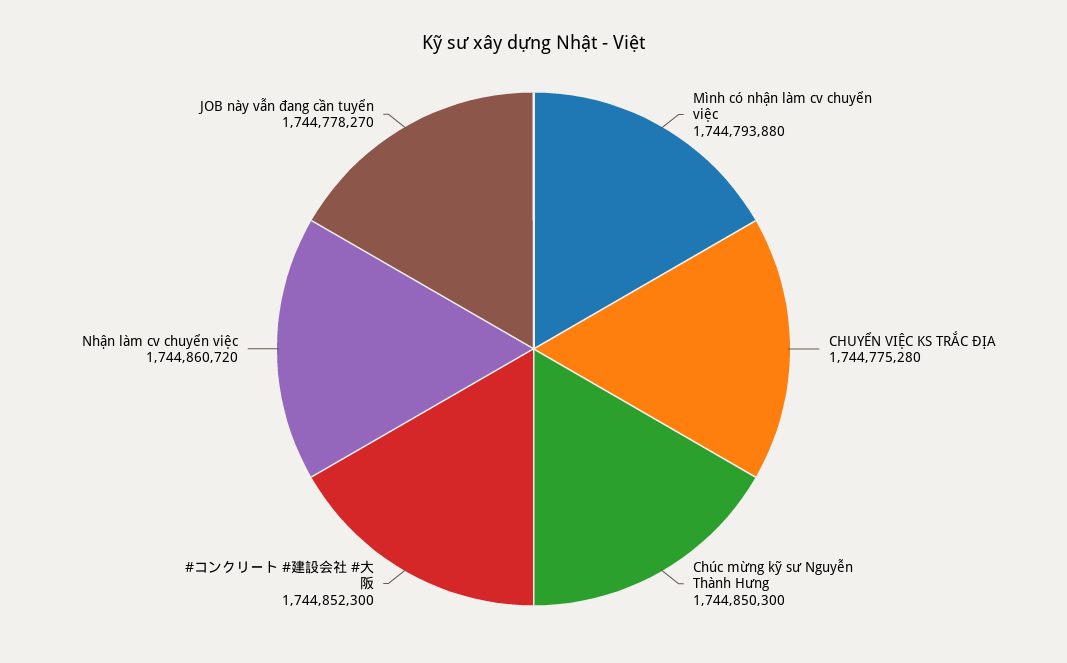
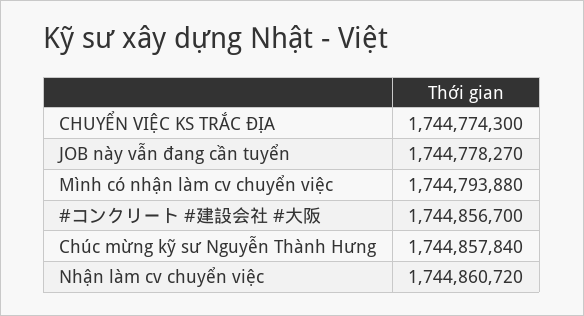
  {
    "Mình có nhận làm cv chuyển việc": 1744793880,
-   "CHUYỂN VIỆC KS TRẮC ĐỊA": 1744775280,
+   "CHUYỂN VIỆC KS TRẮC ĐỊA": 1744774300,
-   "Chúc mừng kỹ sư Nguyễn Thành Hưng": 1744850300,
+   "Chúc mừng kỹ sư Nguyễn Thành Hưng": 1744857840,
-   "#コンクリート #建設会社 #大阪": 1744852300,
+   "#コンクリート #建設会社 #大阪": 1744856700,
    "Nhận làm cv chuyển việc": 1744860720,
    "JOB này vẫn đang cần tuyển": 1744778270
  }

